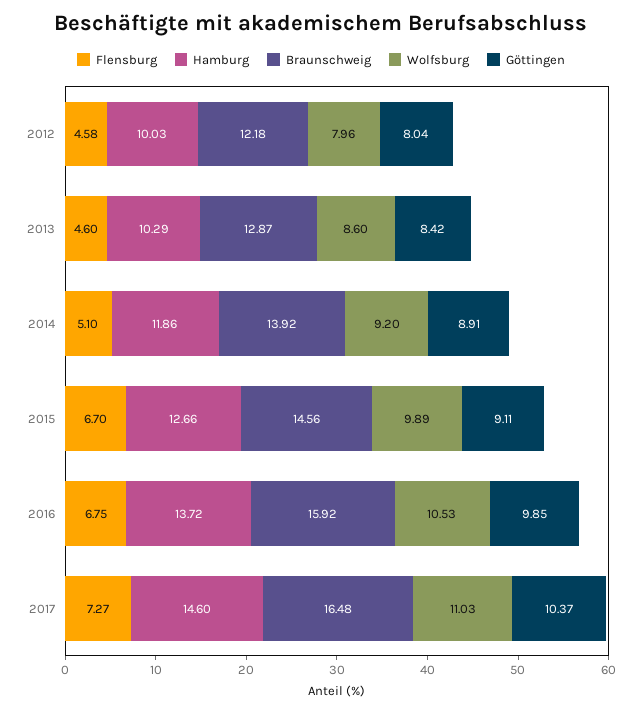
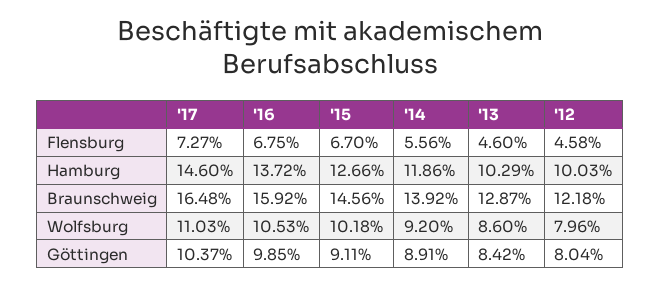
  {
    "Flensburg": {
      "2012": 4.58,
      "2013": 4.6,
-     "2014": 5.1,
+     "2014": 5.56,
      "2015": 6.7,
      "2016": 6.75,
      "2017": 7.27
    },
    "Hamburg": {
      "2012": 10.03,
      "2013": 10.29,
      "2014": 11.86,
      "2015": 12.66,
      "2016": 13.72,
      "2017": 14.6
    },
    "Braunschweig": {
      "2012": 12.18,
      "2013": 12.87,
      "2014": 13.92,
      "2015": 14.56,
      "2016": 15.92,
      "2017": 16.48
    },
    "Wolfsburg": {
      "2012": 7.96,
      "2013": 8.6,
      "2014": 9.2,
-     "2015": 9.89,
+     "2015": 10.18,
      "2016": 10.53,
      "2017": 11.03
    },
    "Göttingen": {
      "2012": 8.04,
      "2013": 8.42,
      "2014": 8.91,
      "2015": 9.11,
      "2016": 9.85,
      "2017": 10.37
    }
  }

